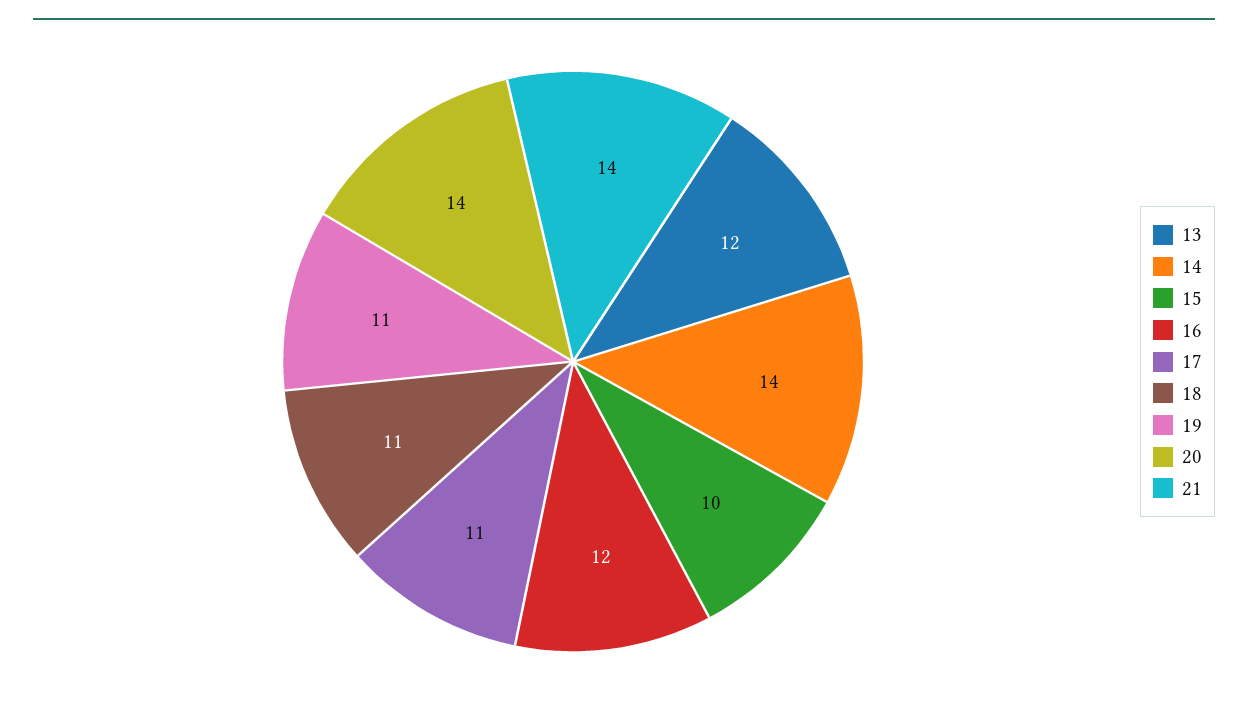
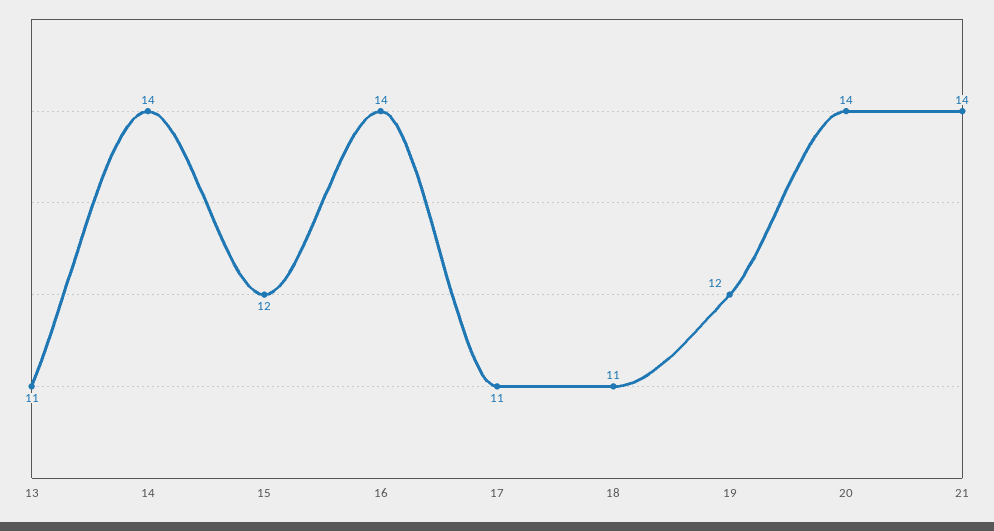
  {
-   "13": 12,
+   "13": 11,
    "14": 14,
-   "15": 10,
+   "15": 12,
-   "16": 12,
+   "16": 14,
    "17": 11,
    "18": 11,
-   "19": 11,
+   "19": 12,
    "20": 14,
    "21": 14
  }

